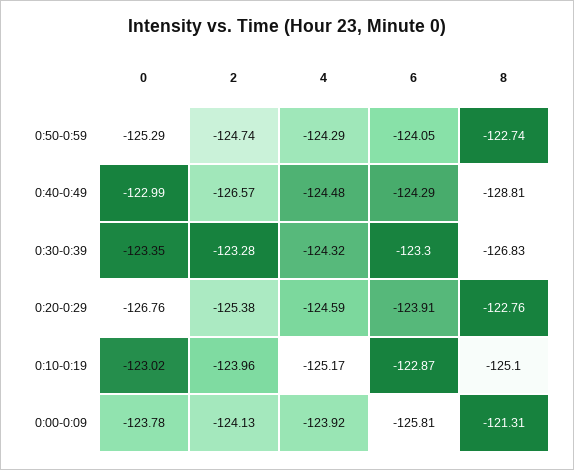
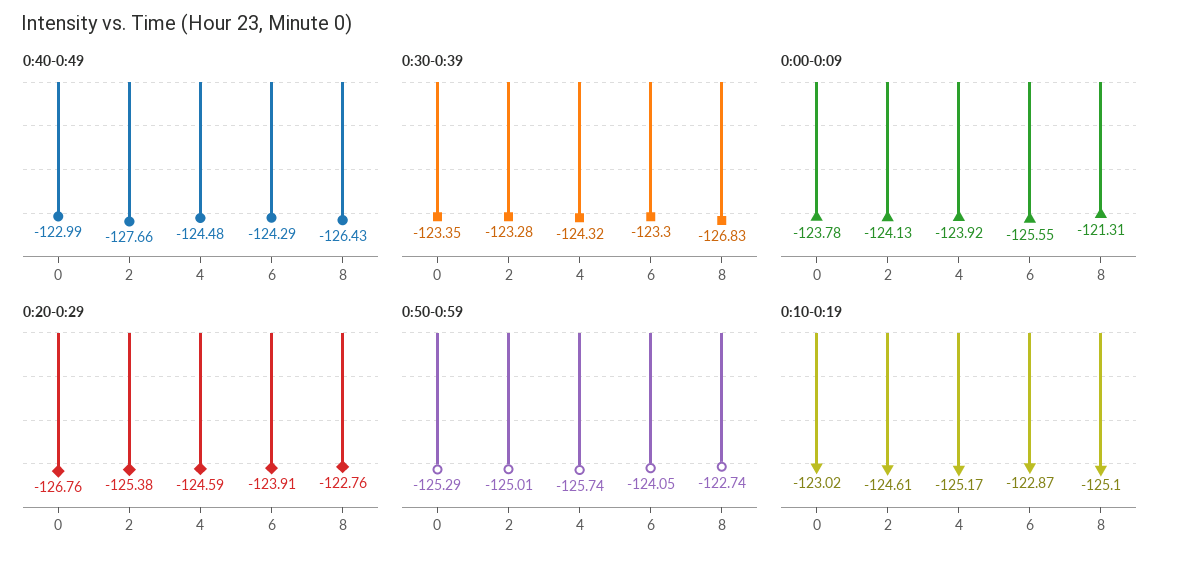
  {
    "0:50-0:59": {
      "0": -125.29,
-     "2": -124.74,
+     "2": -125.01,
-     "4": -124.29,
+     "4": -125.74,
      "6": -124.05,
      "8": -122.74
    },
    "0:40-0:49": {
      "0": -122.99,
-     "2": -126.57,
+     "2": -127.66,
      "4": -124.48,
      "6": -124.29,
-     "8": -128.81
+     "8": -126.43
    },
    "0:30-0:39": {
      "0": -123.35,
      "2": -123.28,
      "4": -124.32,
      "6": -123.3,
      "8": -126.83
    },
    "0:20-0:29": {
      "0": -126.76,
      "2": -125.38,
      "4": -124.59,
      "6": -123.91,
      "8": -122.76
    },
    "0:10-0:19": {
      "0": -123.02,
-     "2": -123.96,
+     "2": -124.61,
      "4": -125.17,
      "6": -122.87,
      "8": -125.1
    },
    "0:00-0:09": {
      "0": -123.78,
      "2": -124.13,
      "4": -123.92,
-     "6": -125.81,
+     "6": -125.55,
      "8": -121.31
    }
  }

